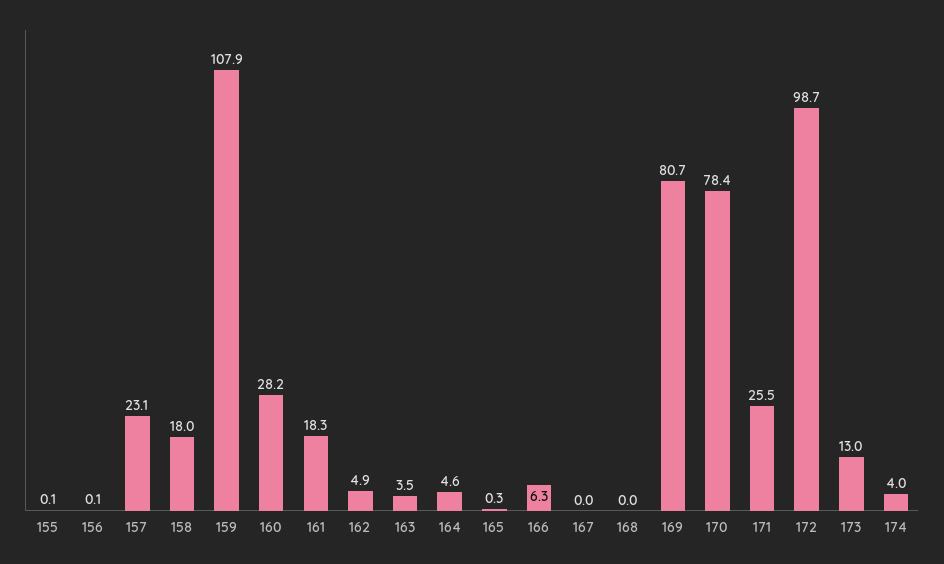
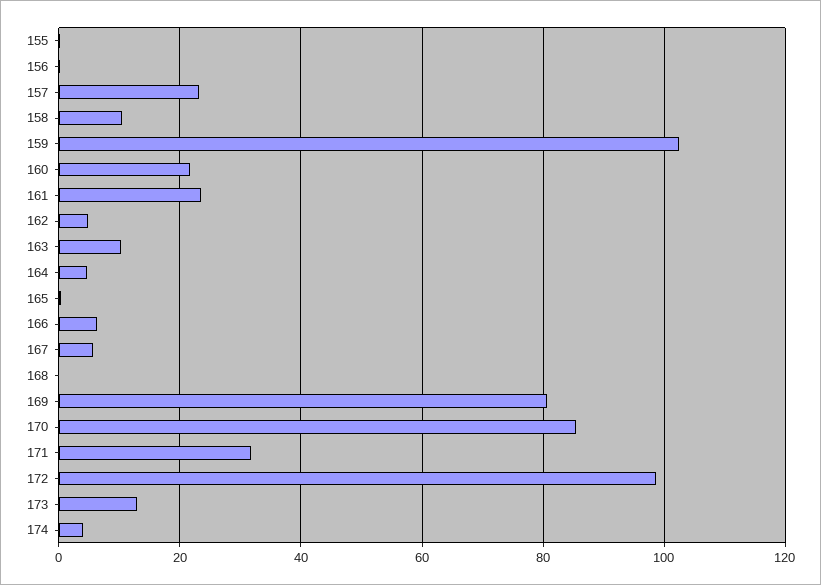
  {
    "155": 0.1,
    "156": 0.1,
    "157": 23.1,
-   "158": 18,
+   "158": 10,
-   "159": 107.9,
+   "159": 102,
-   "160": 28.2,
+   "160": 22,
-   "161": 18.3,
+   "161": 24,
    "162": 4.9,
-   "163": 3.5,
+   "163": 10,
    "164": 4.6,
    "165": 0.3,
    "166": 6.3,
-   "167": 0,
+   "167": 6,
    "168": 0,
    "169": 80.7,
-   "170": 78.4,
+   "170": 86,
-   "171": 25.5,
+   "171": 32,
    "172": 98.7,
    "173": 13,
    "174": 4
  }

